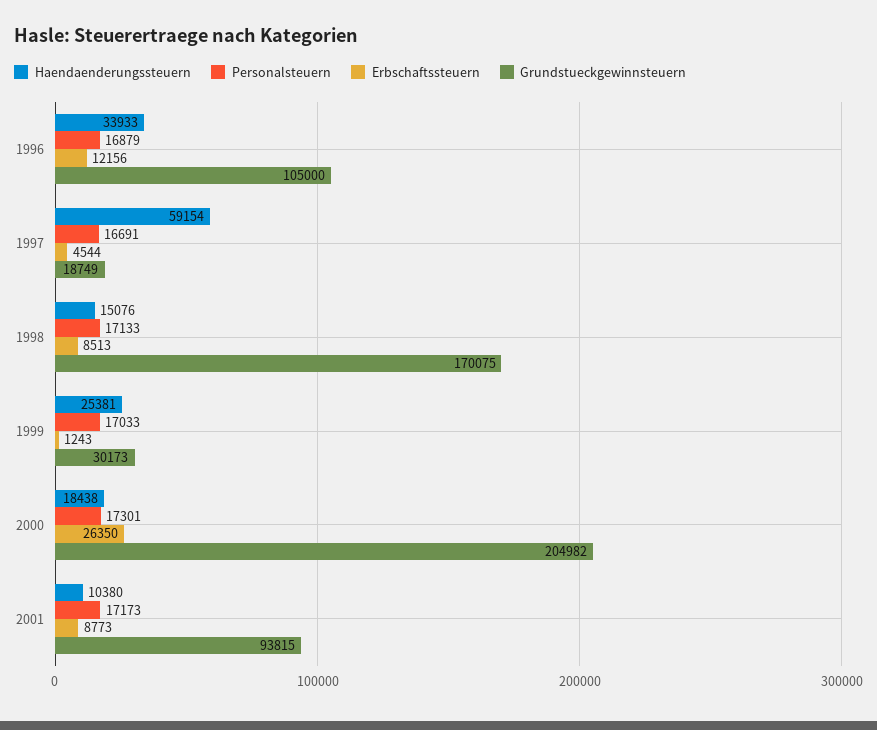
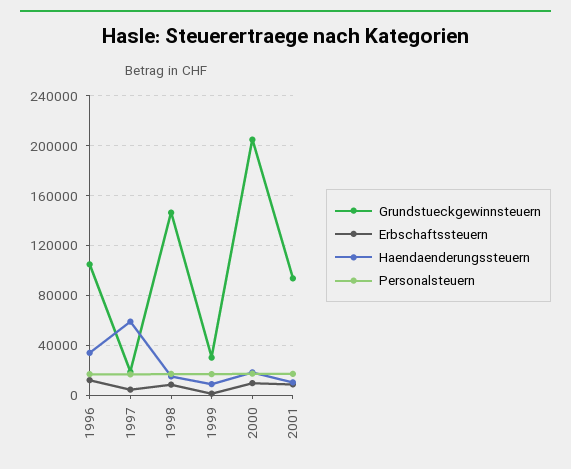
  {
    "Haendaenderungssteuern": {
      "1996": 33933,
      "1997": 59154,
      "1998": 15076,
-     "1999": 25381,
+     "1999": 10000,
      "2000": 18438,
      "2001": 10380
    },
    "Personalsteuern": {
      "1996": 16879,
      "1997": 16691,
      "1998": 17133,
      "1999": 17033,
      "2000": 17301,
      "2001": 17173
    },
    "Erbschaftssteuern": {
      "1996": 12156,
      "1997": 4544,
      "1998": 8513,
      "1999": 1243,
-     "2000": 26350,
+     "2000": 10000,
      "2001": 8773
    },
    "Grundstueckgewinnsteuern": {
      "1996": 105000,
      "1997": 18749,
-     "1998": 170075,
+     "1998": 145000,
      "1999": 30173,
      "2000": 204982,
      "2001": 93815
    }
  }

